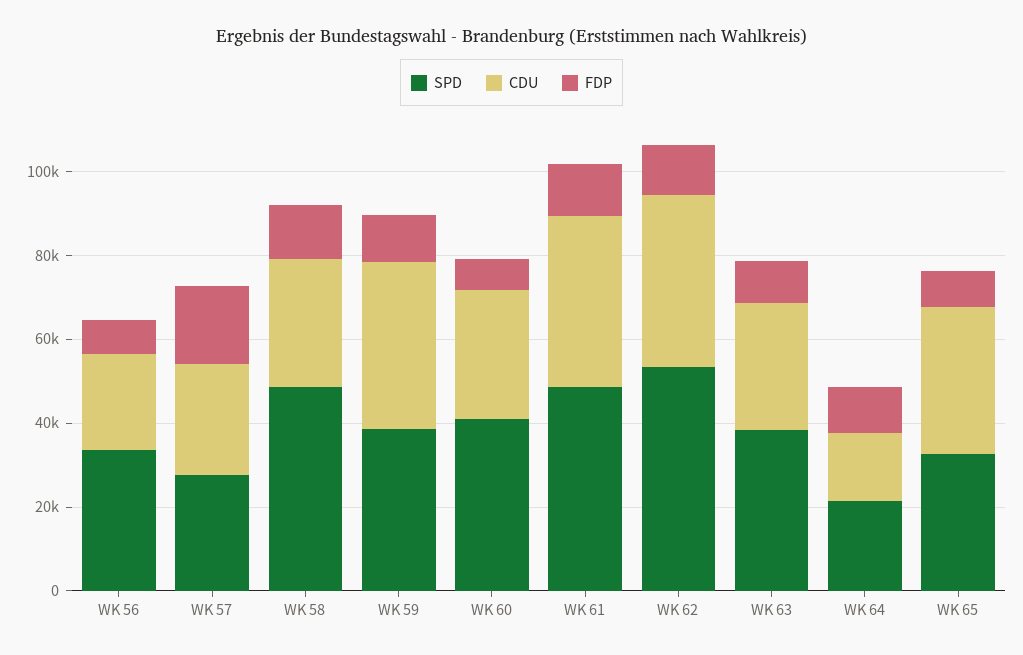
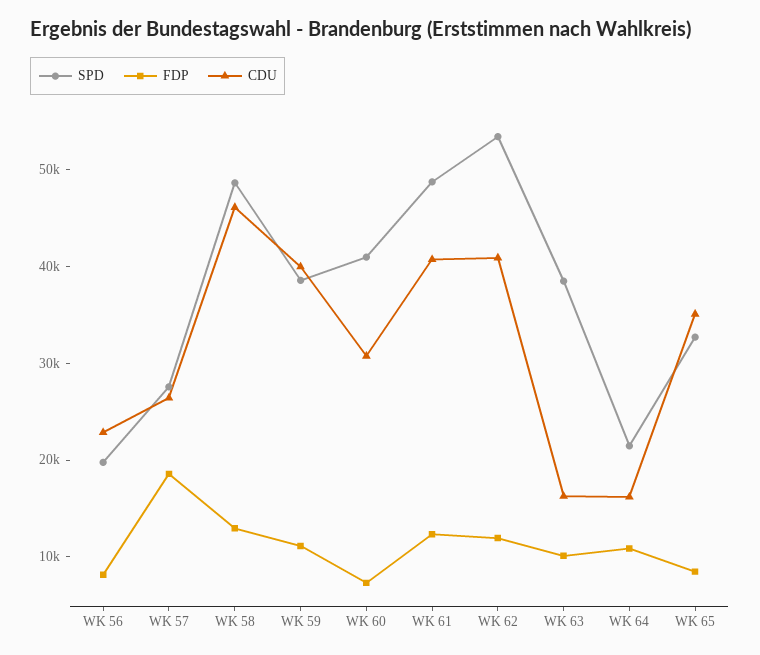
  {
    "SPD": {
-     "WK 56": 35000,
+     "WK 56": 20000,
      "WK 57": 28000,
      "WK 58": 48000,
      "WK 59": 38000,
      "WK 60": 40000,
      "WK 61": 48000,
      "WK 62": 54000,
      "WK 63": 38000,
      "WK 64": 22000,
      "WK 65": 32000
    },
    "CDU": {
      "WK 56": 22000,
      "WK 57": 26000,
-     "WK 58": 30000,
+     "WK 58": 46000,
      "WK 59": 40000,
      "WK 60": 30000,
      "WK 61": 40000,
      "WK 62": 40000,
-     "WK 63": 30000,
+     "WK 63": 16000,
      "WK 64": 16000,
      "WK 65": 36000
    },
    "FDP": {
      "WK 56": 8000,
      "WK 57": 18000,
      "WK 58": 12000,
      "WK 59": 12000,
      "WK 60": 8000,
      "WK 61": 12000,
      "WK 62": 12000,
      "WK 63": 10000,
      "WK 64": 10000,
      "WK 65": 8000
    }
  }

